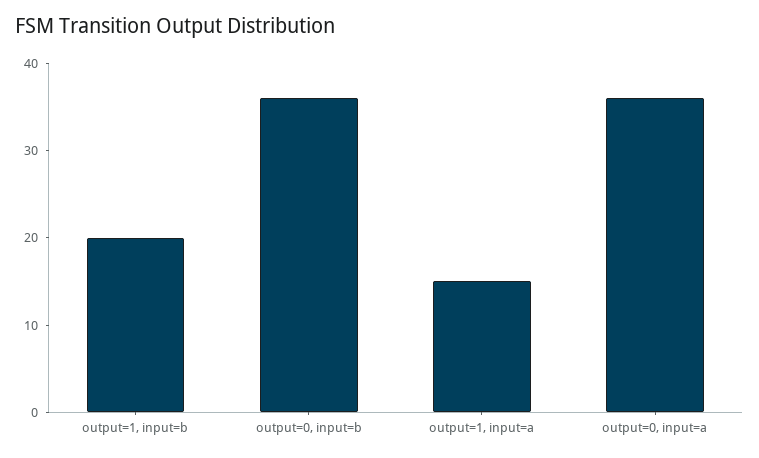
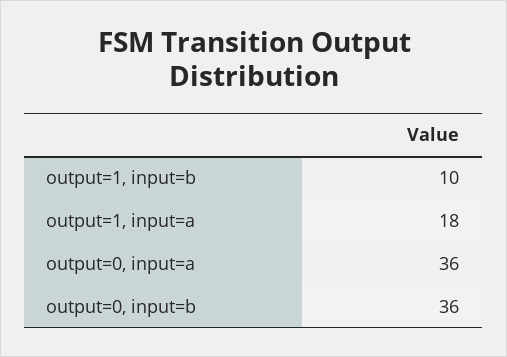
  {
-   "output=1, input=b": 20,
+   "output=1, input=b": 10,
    "output=0, input=b": 36,
-   "output=1, input=a": 15,
+   "output=1, input=a": 18,
    "output=0, input=a": 36
  }

